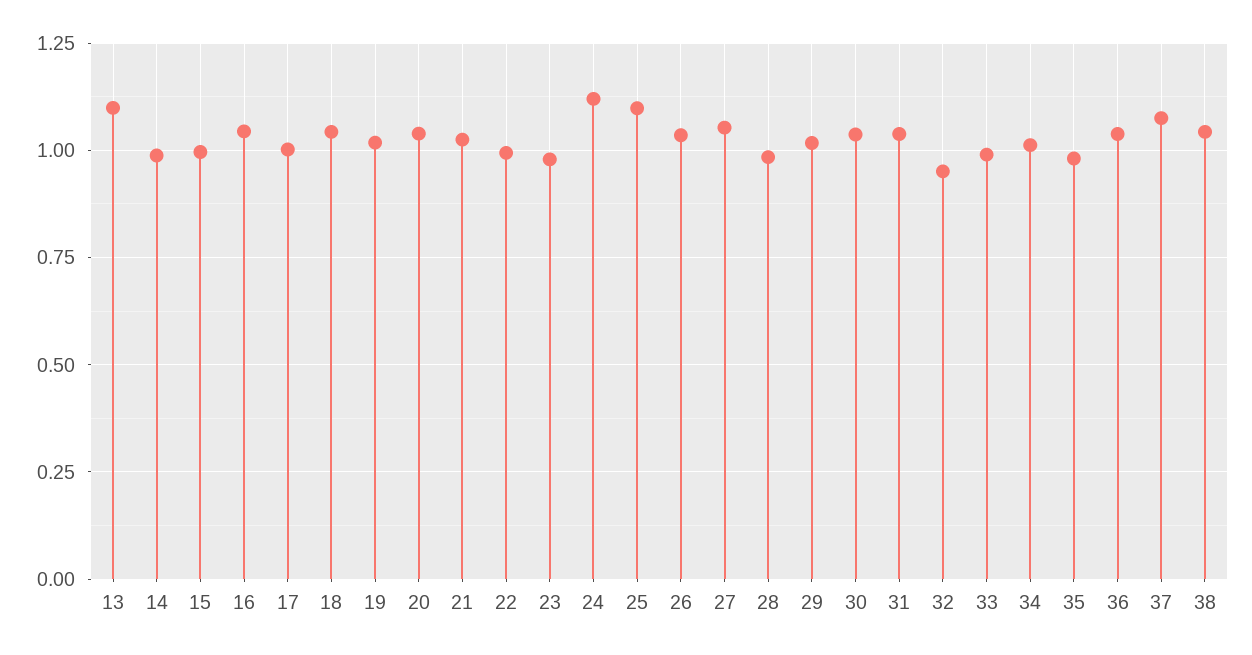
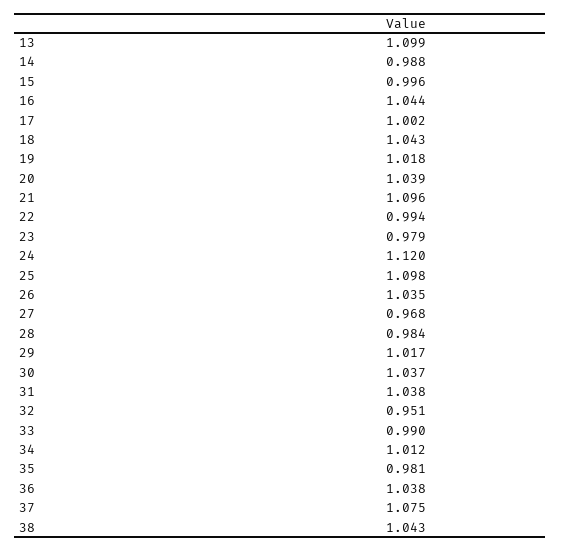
  {
    "13": 1.099,
    "14": 0.988,
    "15": 0.996,
    "16": 1.044,
    "17": 1.002,
    "18": 1.043,
    "19": 1.018,
    "20": 1.039,
-   "21": 1.025,
+   "21": 1.096,
    "22": 0.994,
    "23": 0.979,
    "24": 1.12,
    "25": 1.098,
    "26": 1.035,
-   "27": 1.05,
+   "27": 0.968,
    "28": 0.984,
    "29": 1.017,
    "30": 1.037,
    "31": 1.038,
    "32": 0.951,
    "33": 0.99,
    "34": 1.012,
    "35": 0.981,
    "36": 1.038,
    "37": 1.075,
    "38": 1.043
  }

